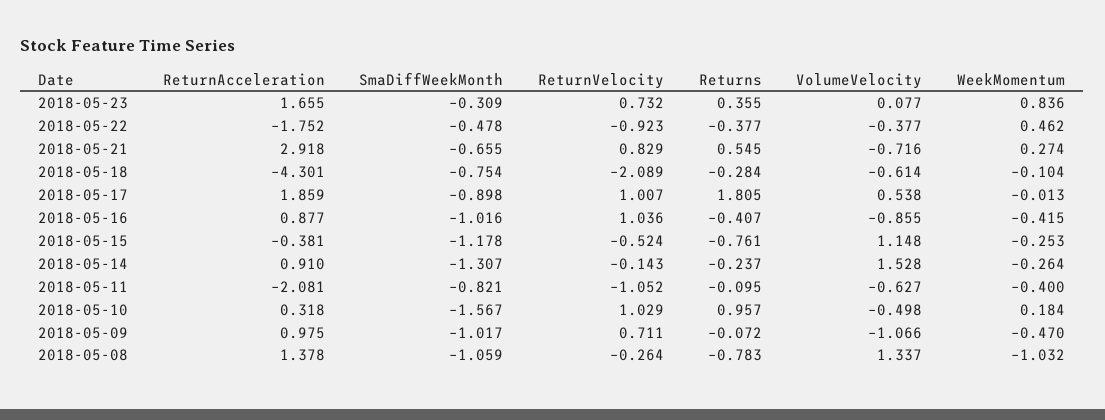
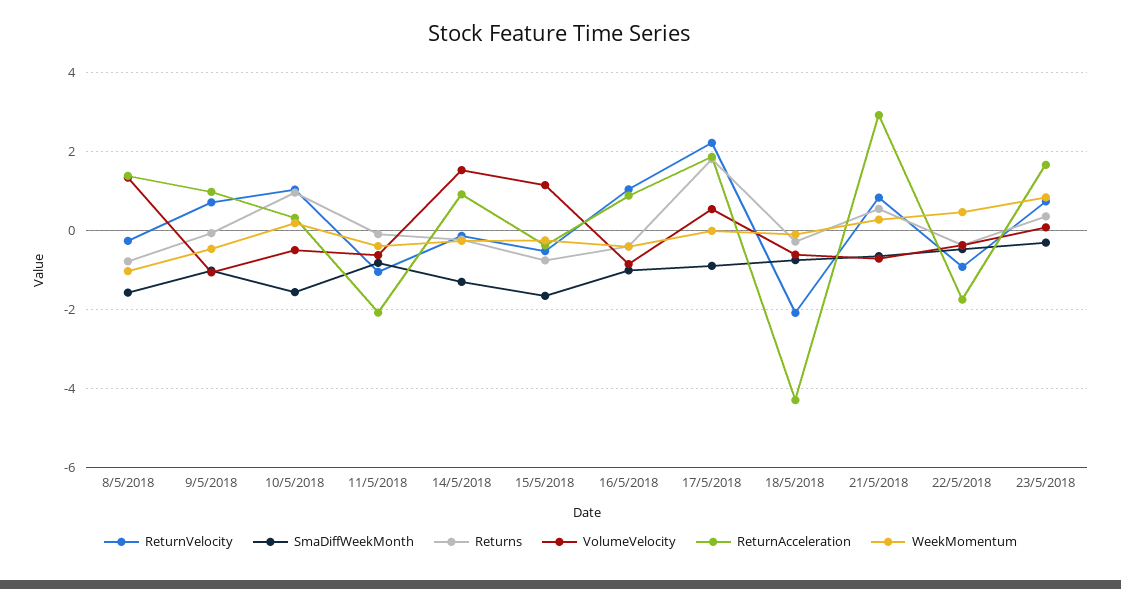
  {
    "ReturnAcceleration": {
      "2018-05-23": 1.655,
      "2018-05-22": -1.752,
      "2018-05-21": 2.918,
      "2018-05-18": -4.301,
      "2018-05-17": 1.859,
      "2018-05-16": 0.877,
      "2018-05-15": -0.381,
      "2018-05-14": 0.91,
      "2018-05-11": -2.081,
      "2018-05-10": 0.318,
      "2018-05-09": 0.975,
      "2018-05-08": 1.378
    },
    "SmaDiffWeekMonth": {
      "2018-05-23": -0.309,
      "2018-05-22": -0.478,
      "2018-05-21": -0.655,
      "2018-05-18": -0.754,
      "2018-05-17": -0.898,
      "2018-05-16": -1.016,
-     "2018-05-15": -1.178,
+     "2018-05-15": -1.6,
      "2018-05-14": -1.307,
      "2018-05-11": -0.821,
      "2018-05-10": -1.567,
      "2018-05-09": -1.017,
-     "2018-05-08": -1.059
+     "2018-05-08": -1.6
    },
    "ReturnVelocity": {
      "2018-05-23": 0.732,
      "2018-05-22": -0.923,
      "2018-05-21": 0.829,
      "2018-05-18": -2.089,
-     "2018-05-17": 1.007,
+     "2018-05-17": 2.2,
      "2018-05-16": 1.036,
      "2018-05-15": -0.524,
      "2018-05-14": -0.143,
      "2018-05-11": -1.052,
      "2018-05-10": 1.029,
      "2018-05-09": 0.711,
      "2018-05-08": -0.264
    },
    "Returns": {
      "2018-05-23": 0.355,
      "2018-05-22": -0.377,
      "2018-05-21": 0.545,
      "2018-05-18": -0.284,
      "2018-05-17": 1.805,
      "2018-05-16": -0.407,
      "2018-05-15": -0.761,
      "2018-05-14": -0.237,
      "2018-05-11": -0.095,
      "2018-05-10": 0.957,
      "2018-05-09": -0.072,
      "2018-05-08": -0.783
    },
    "VolumeVelocity": {
      "2018-05-23": 0.077,
      "2018-05-22": -0.377,
      "2018-05-21": -0.716,
      "2018-05-18": -0.614,
      "2018-05-17": 0.538,
      "2018-05-16": -0.855,
      "2018-05-15": 1.148,
      "2018-05-14": 1.528,
      "2018-05-11": -0.627,
      "2018-05-10": -0.498,
      "2018-05-09": -1.066,
      "2018-05-08": 1.337
    },
    "WeekMomentum": {
      "2018-05-23": 0.836,
      "2018-05-22": 0.462,
      "2018-05-21": 0.274,
      "2018-05-18": -0.104,
      "2018-05-17": -0.013,
      "2018-05-16": -0.415,
      "2018-05-15": -0.253,
      "2018-05-14": -0.264,
      "2018-05-11": -0.4,
      "2018-05-10": 0.184,
      "2018-05-09": -0.47,
      "2018-05-08": -1.032
    }
  }

